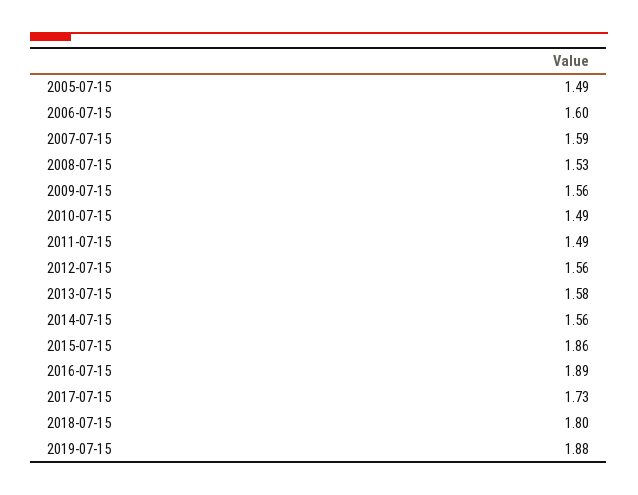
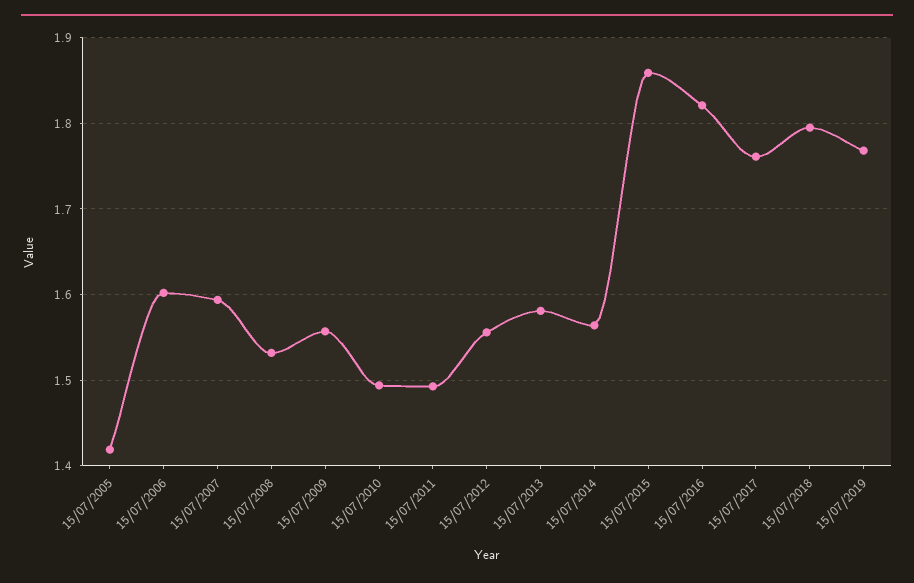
  {
-   "2005-07-15": 1.49,
+   "2005-07-15": 1.42,
    "2006-07-15": 1.6,
    "2007-07-15": 1.59,
    "2008-07-15": 1.53,
    "2009-07-15": 1.56,
    "2010-07-15": 1.49,
    "2011-07-15": 1.49,
    "2012-07-15": 1.56,
    "2013-07-15": 1.58,
    "2014-07-15": 1.56,
    "2015-07-15": 1.86,
-   "2016-07-15": 1.89,
+   "2016-07-15": 1.82,
-   "2017-07-15": 1.73,
+   "2017-07-15": 1.76,
    "2018-07-15": 1.8,
-   "2019-07-15": 1.88
+   "2019-07-15": 1.77
  }

